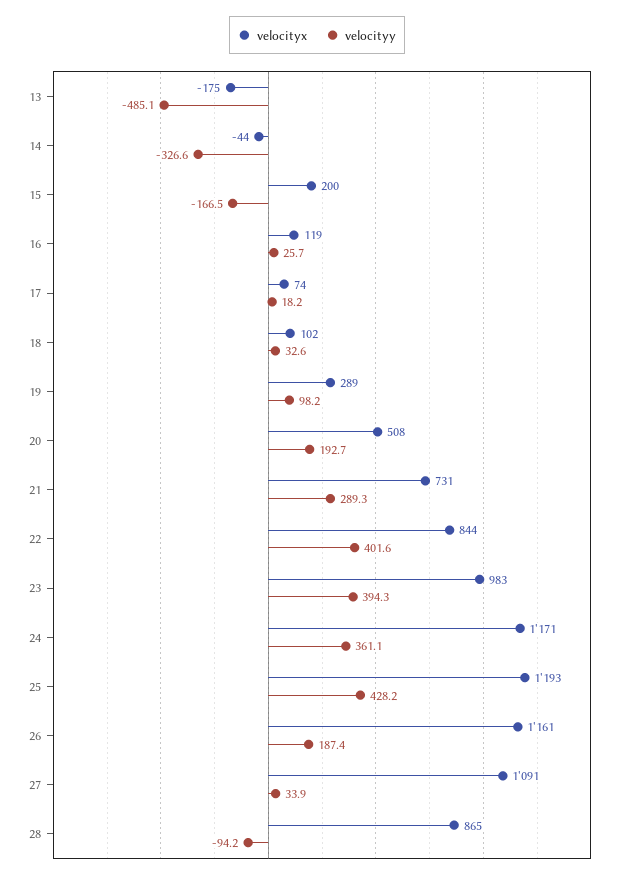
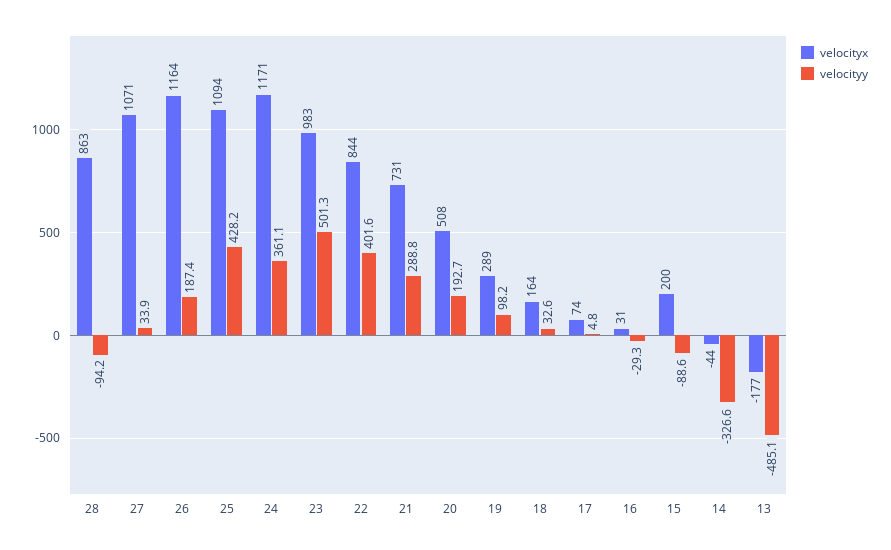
  {
    "velocityx": {
-     "13": -175,
+     "13": -177,
      "14": -44,
      "15": 200,
-     "16": 119,
+     "16": 31,
      "17": 74,
-     "18": 102,
+     "18": 164,
      "19": 289,
      "20": 508,
      "21": 731,
      "22": 844,
      "23": 983,
      "24": 1171,
-     "25": 1193,
+     "25": 1094,
-     "26": 1161,
+     "26": 1164,
-     "27": 1091,
+     "27": 1071,
-     "28": 865
+     "28": 863
    },
    "velocityy": {
      "13": -485.1,
      "14": -326.6,
-     "15": -166.5,
+     "15": -88.6,
-     "16": 25.7,
+     "16": -29.3,
-     "17": 18.2,
+     "17": 4.8,
      "18": 32.6,
      "19": 98.2,
      "20": 192.7,
-     "21": 289.3,
+     "21": 288.8,
      "22": 401.6,
-     "23": 394.3,
+     "23": 501.3,
      "24": 361.1,
      "25": 428.2,
      "26": 187.4,
      "27": 33.9,
      "28": -94.2
    }
  }

